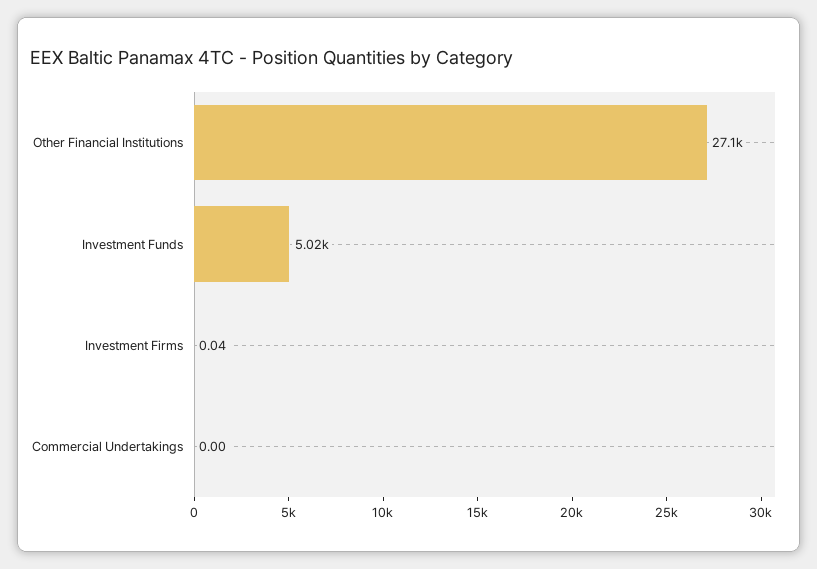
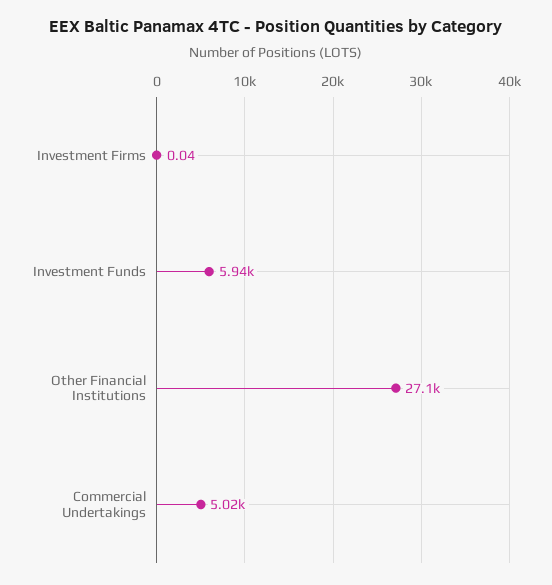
  {
    "Other Financial Institutions": 27100,
-   "Investment Funds": 5020,
+   "Investment Funds": 5940,
    "Investment Firms": 0.04,
-   "Commercial Undertakings": 0
+   "Commercial Undertakings": 5020
  }

